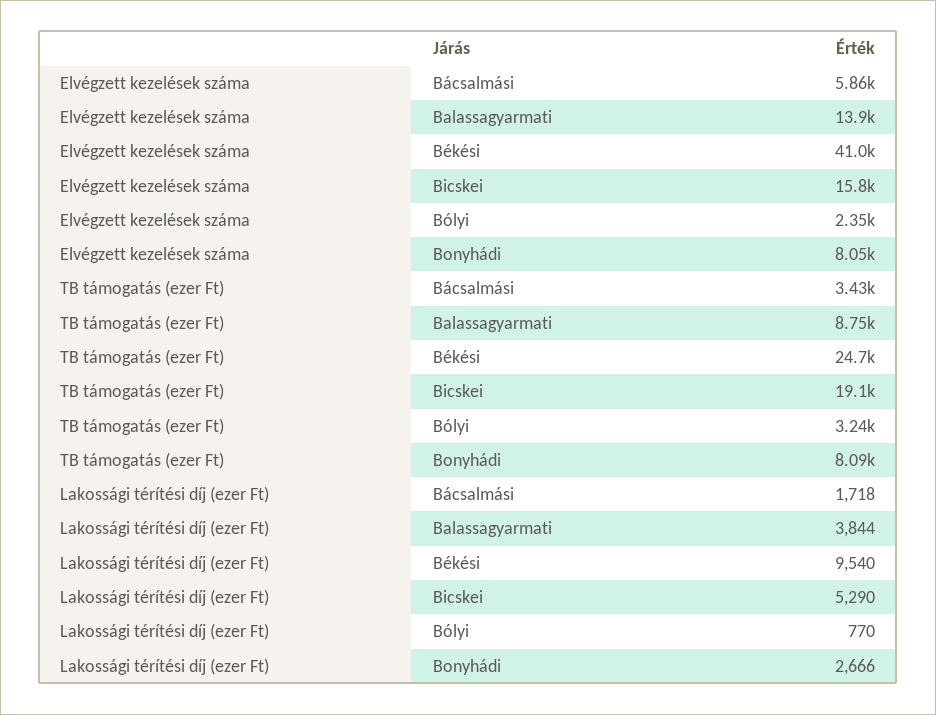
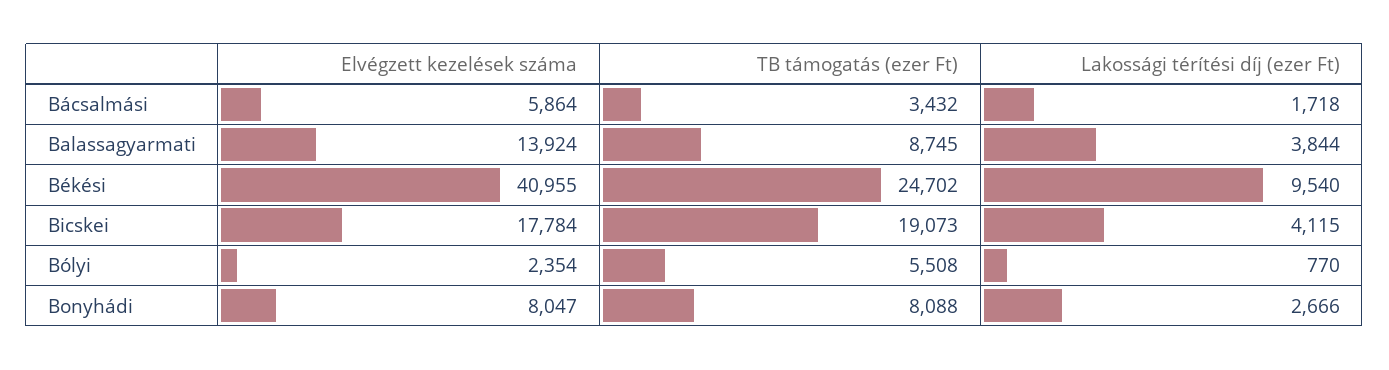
  {
    "Elvégzett kezelések száma": {
      "Bácsalmási": 5864,
      "Balassagyarmati": 13924,
      "Békési": 40955,
-     "Bicskei": 15800,
+     "Bicskei": 17784,
      "Bólyi": 2354,
      "Bonyhádi": 8047
    },
    "TB támogatás (ezer Ft)": {
      "Bácsalmási": 3432,
      "Balassagyarmati": 8745,
      "Békési": 24702,
      "Bicskei": 19073,
-     "Bólyi": 3240,
+     "Bólyi": 5508,
      "Bonyhádi": 8088
    },
    "Lakossági térítési díj (ezer Ft)": {
      "Bácsalmási": 1718,
      "Balassagyarmati": 3844,
      "Békési": 9540,
-     "Bicskei": 5290,
+     "Bicskei": 4115,
      "Bólyi": 770,
      "Bonyhádi": 2666
    }
  }

